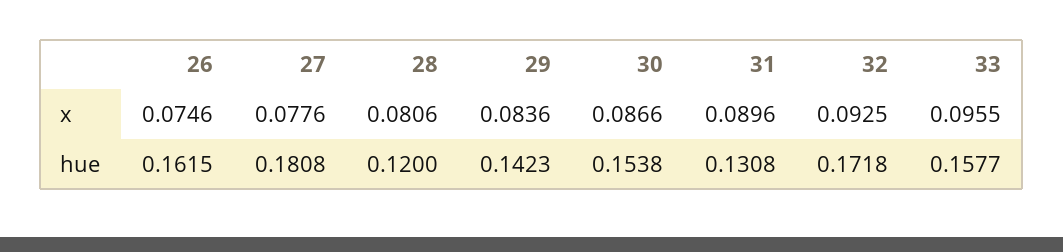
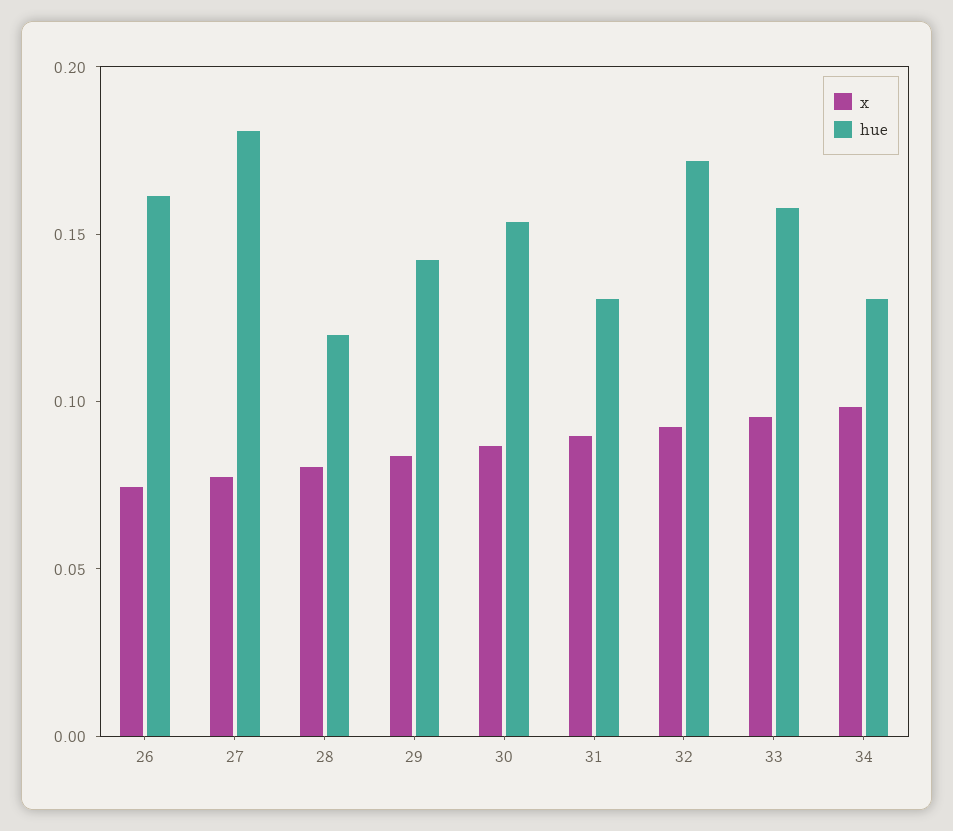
  {
    "x": {
      "26": 0.0746,
      "27": 0.0776,
      "28": 0.0806,
      "29": 0.0836,
      "30": 0.0866,
      "31": 0.0896,
      "32": 0.0925,
-     "33": 0.0955
+     "33": 0.0955,
+     "34": 0.1
    },
    "hue": {
      "26": 0.1615,
      "27": 0.1808,
      "28": 0.12,
      "29": 0.1423,
      "30": 0.1538,
      "31": 0.1308,
      "32": 0.1718,
-     "33": 0.1577
+     "33": 0.1577,
+     "34": 0.13
    }
  }

